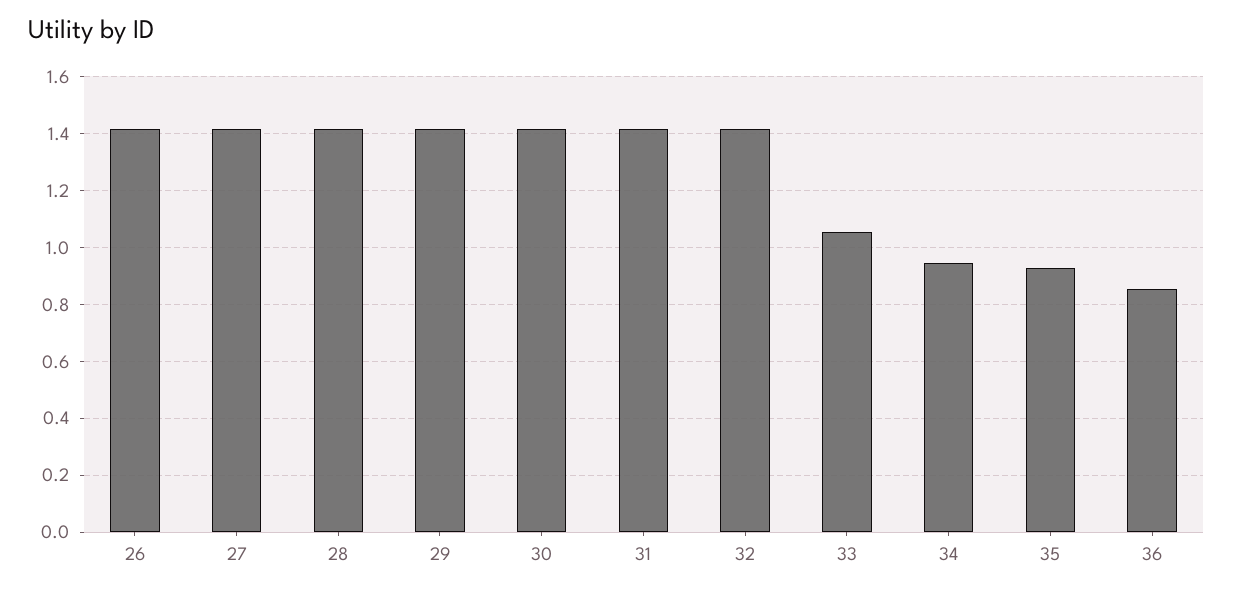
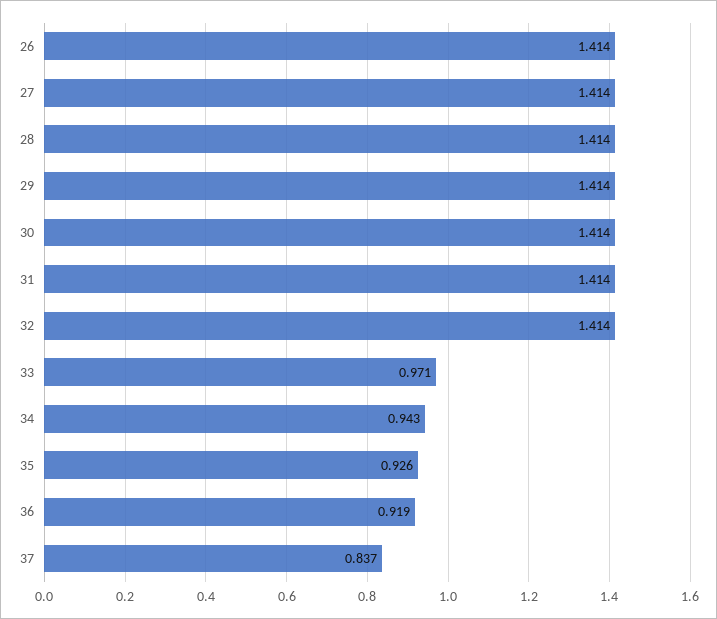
  {
    "26": 1.414,
    "27": 1.414,
    "28": 1.414,
    "29": 1.414,
    "30": 1.414,
    "31": 1.414,
    "32": 1.414,
-   "33": 1.05,
+   "33": 0.971,
    "34": 0.943,
    "35": 0.926,
-   "36": 0.85
+   "36": 0.919,
+   "37": 0.837
  }

